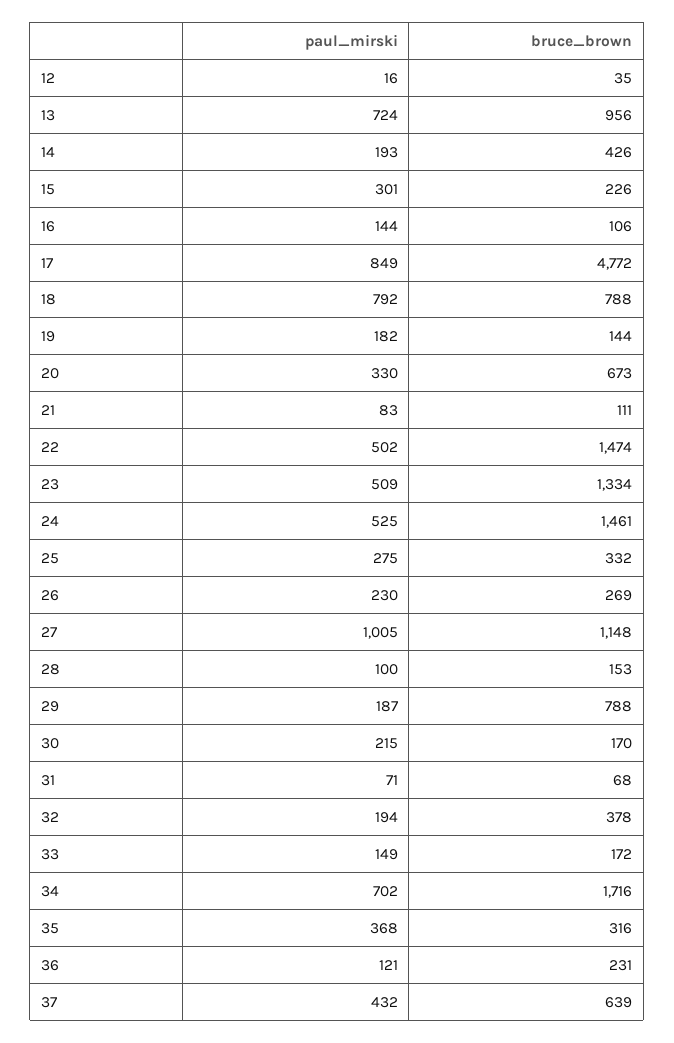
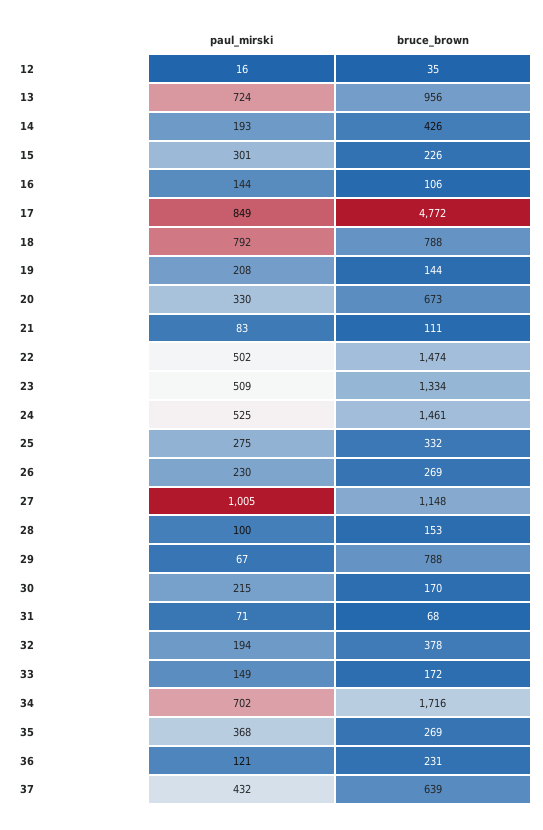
  {
    "paul_mirski": {
      "12": 16,
      "13": 724,
      "14": 193,
      "15": 301,
      "16": 144,
      "17": 849,
      "18": 792,
-     "19": 182,
+     "19": 208,
      "20": 330,
      "21": 83,
      "22": 502,
      "23": 509,
      "24": 525,
      "25": 275,
      "26": 230,
      "27": 1005,
      "28": 100,
-     "29": 187,
+     "29": 67,
      "30": 215,
      "31": 71,
      "32": 194,
      "33": 149,
      "34": 702,
      "35": 368,
      "36": 121,
      "37": 432
    },
    "bruce_brown": {
      "12": 35,
      "13": 956,
      "14": 426,
      "15": 226,
      "16": 106,
      "17": 4772,
      "18": 788,
      "19": 144,
      "20": 673,
      "21": 111,
      "22": 1474,
      "23": 1334,
      "24": 1461,
      "25": 332,
      "26": 269,
      "27": 1148,
      "28": 153,
      "29": 788,
      "30": 170,
      "31": 68,
      "32": 378,
      "33": 172,
      "34": 1716,
-     "35": 316,
+     "35": 269,
      "36": 231,
      "37": 639
    }
  }

